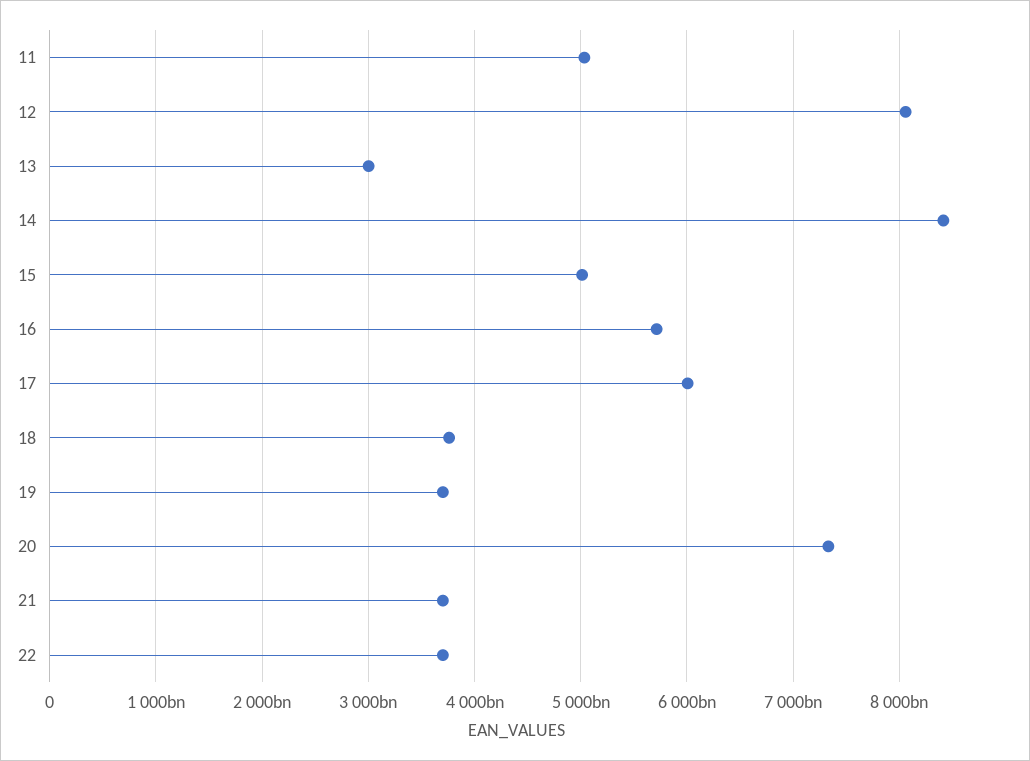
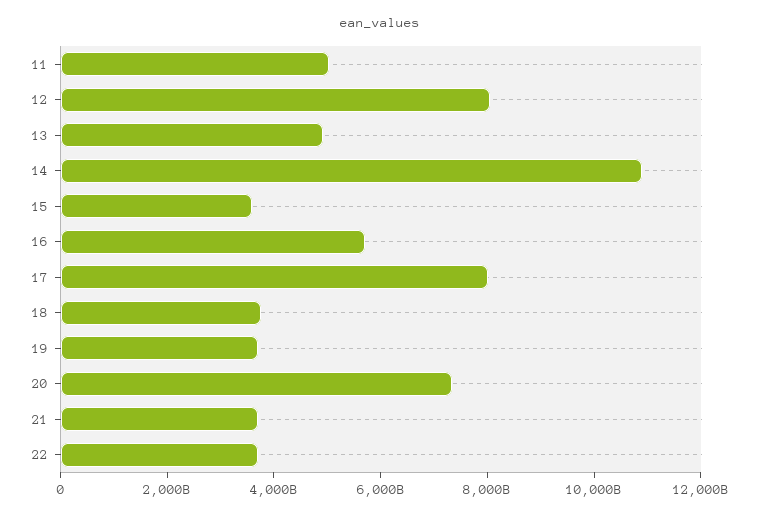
  {
    "11": 5000000000000,
    "12": 8100000000000,
-   "13": 3000000000000,
+   "13": 5000000000000,
-   "14": 8400000000000,
+   "14": 11000000000000,
-   "15": 5000000000000,
+   "15": 3500000000000,
    "16": 5700000000000,
-   "17": 6000000000000,
+   "17": 8000000000000,
    "18": 3800000000000,
    "19": 3700000000000,
    "20": 7300000000000,
    "21": 3700000000000,
    "22": 3700000000000
  }

